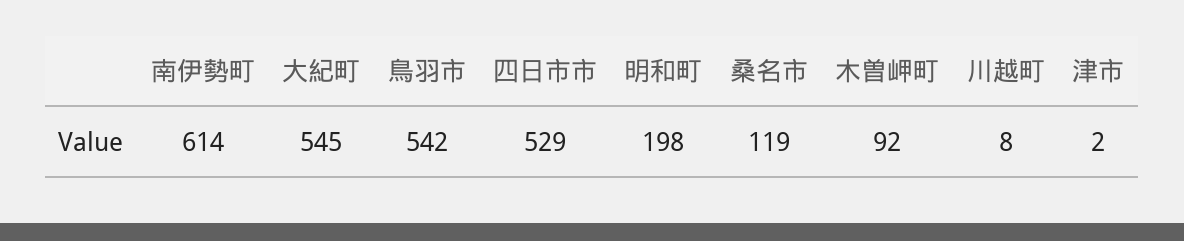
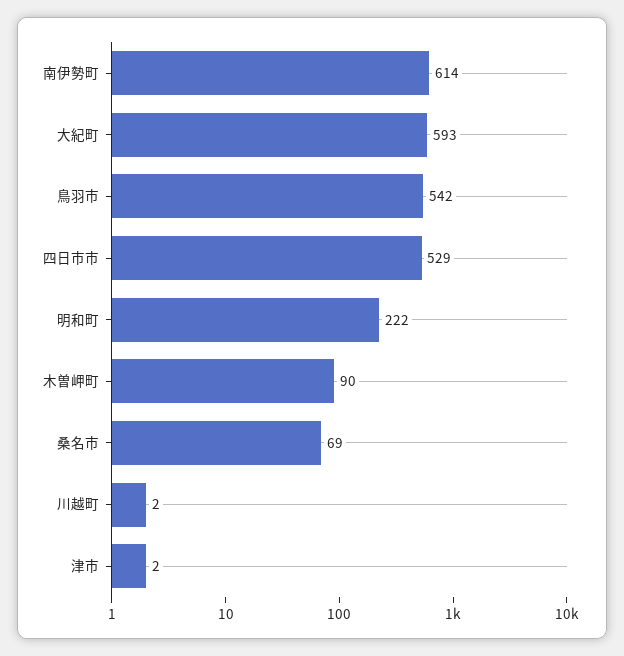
  {
    "南伊勢町": 614,
-   "大紀町": 545,
+   "大紀町": 593,
    "鳥羽市": 542,
    "四日市市": 529,
-   "明和町": 198,
+   "明和町": 222,
-   "桑名市": 119,
+   "桑名市": 69,
-   "木曽岬町": 92,
+   "木曽岬町": 90,
-   "川越町": 8,
+   "川越町": 2,
    "津市": 2
  }

